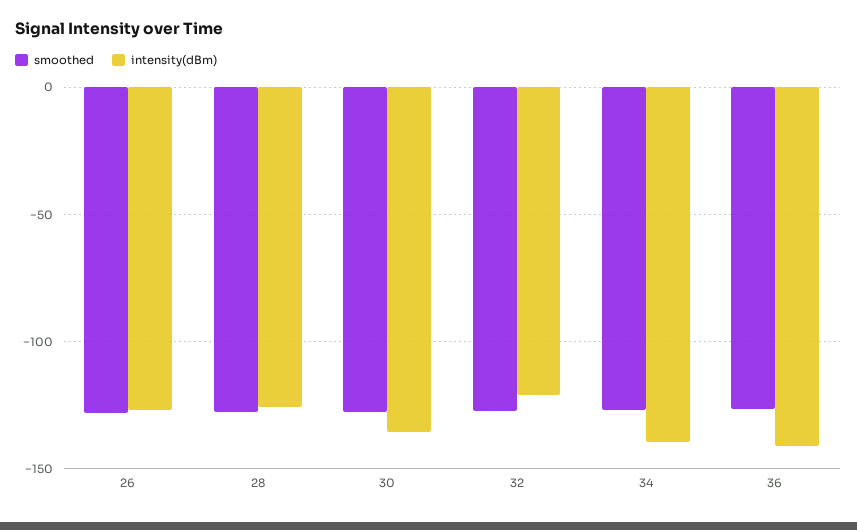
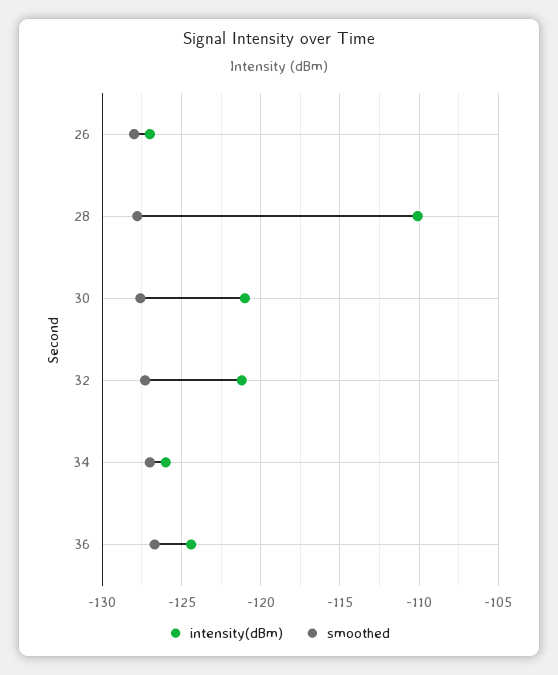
  {
    "smoothed": {
      "26": -128,
      "28": -128,
      "30": -127.5,
      "32": -127.5,
      "34": -127,
      "36": -126.5
    },
    "intensity(dBm)": {
      "26": -127,
-     "28": -125,
+     "28": -110,
-     "30": -135,
+     "30": -121,
      "32": -121,
-     "34": -140,
+     "34": -126,
-     "36": -140
+     "36": -124.5
    }
  }

